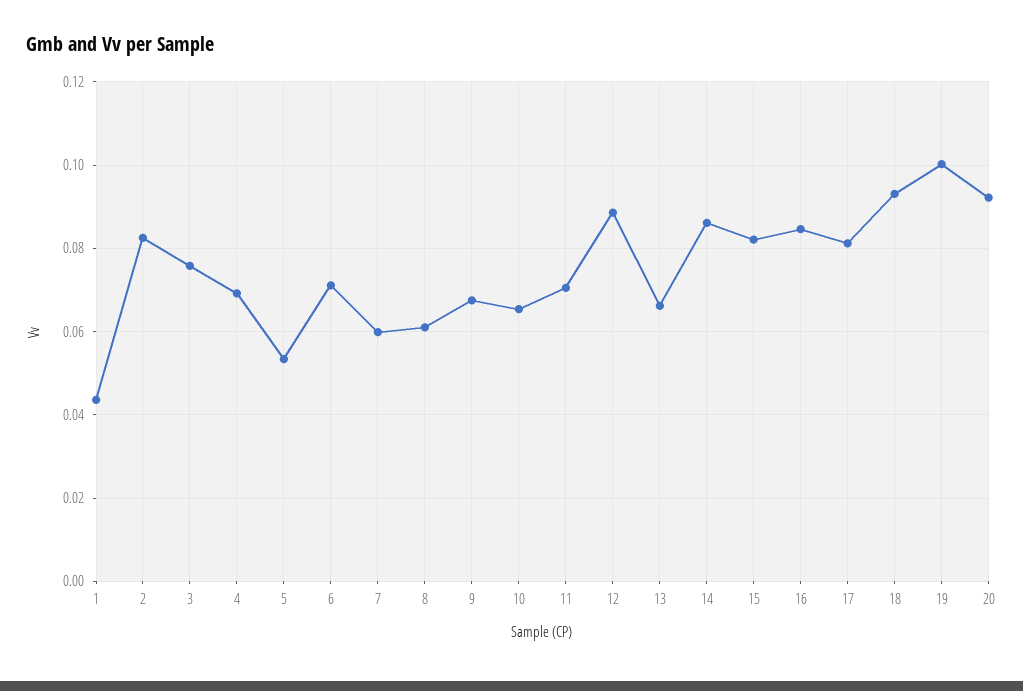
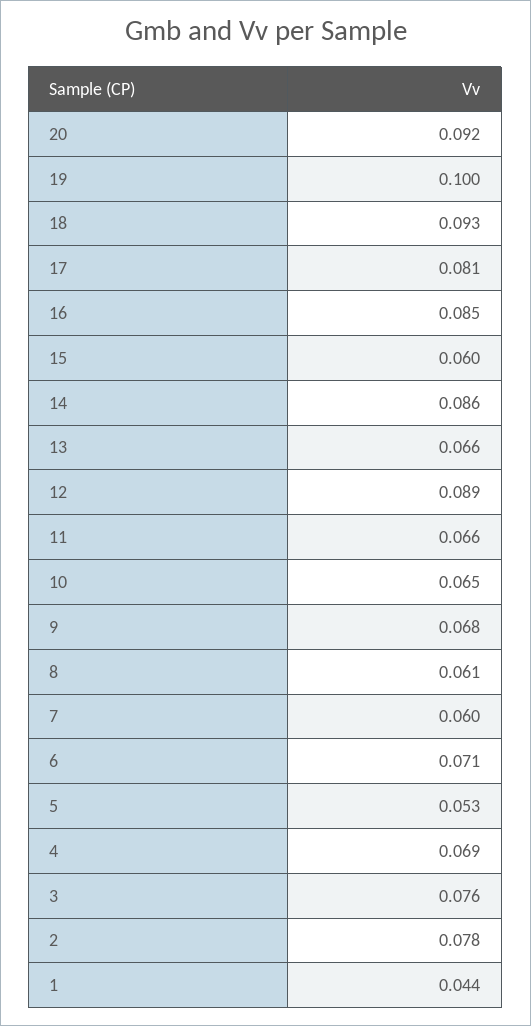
  {
    "1": 0.044,
-   "2": 0.082,
+   "2": 0.078,
    "3": 0.076,
    "4": 0.069,
    "5": 0.053,
    "6": 0.071,
    "7": 0.06,
    "8": 0.061,
    "9": 0.068,
    "10": 0.065,
-   "11": 0.07,
+   "11": 0.066,
    "12": 0.089,
    "13": 0.066,
    "14": 0.086,
-   "15": 0.082,
+   "15": 0.06,
    "16": 0.085,
    "17": 0.081,
    "18": 0.093,
    "19": 0.1,
    "20": 0.092
  }

